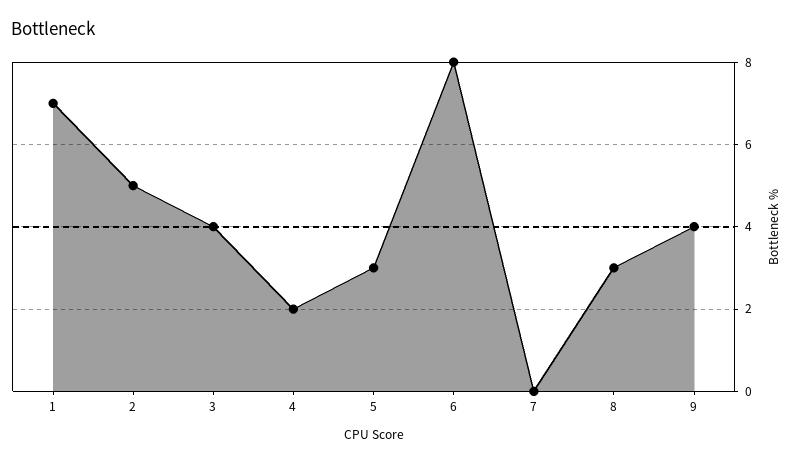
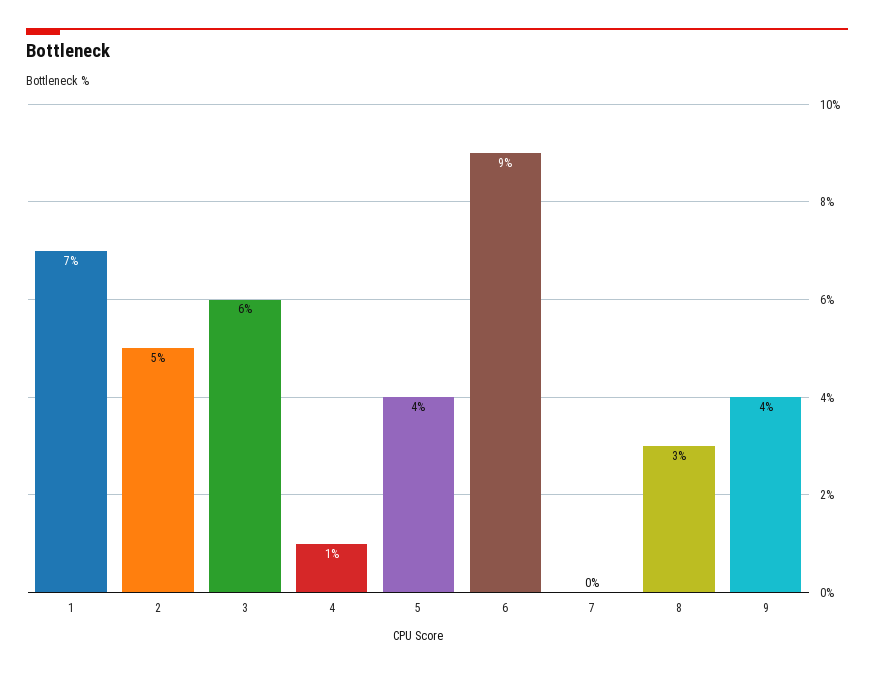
  {
    "1": 7,
    "2": 5,
-   "3": 4,
+   "3": 6,
-   "4": 2,
+   "4": 1,
-   "5": 3,
+   "5": 4,
-   "6": 8,
+   "6": 9,
    "7": 0,
    "8": 3,
    "9": 4
  }

